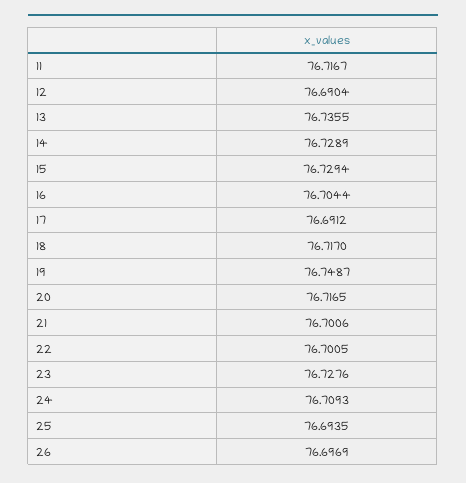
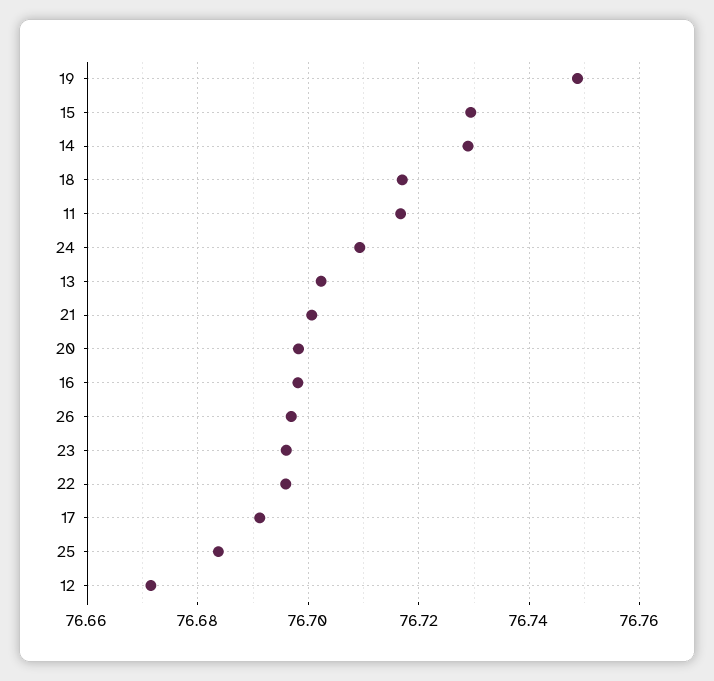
  {
    "11": 76.7167,
-   "12": 76.6904,
+   "12": 76.672,
-   "13": 76.7355,
+   "13": 76.702,
    "14": 76.7289,
    "15": 76.7294,
-   "16": 76.7044,
+   "16": 76.698,
    "17": 76.6912,
    "18": 76.717,
    "19": 76.7487,
-   "20": 76.7165,
+   "20": 76.698,
    "21": 76.7006,
-   "22": 76.7005,
+   "22": 76.696,
-   "23": 76.7276,
+   "23": 76.696,
    "24": 76.7093,
-   "25": 76.6935,
+   "25": 76.684,
    "26": 76.6969
  }

